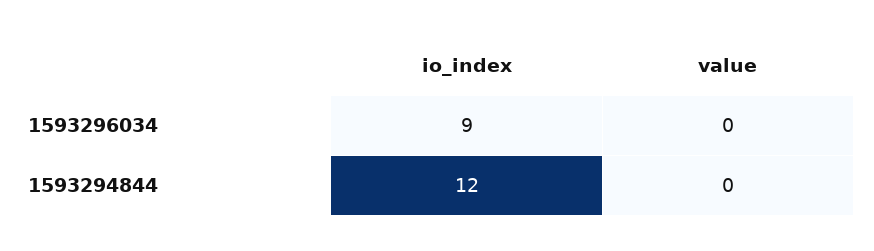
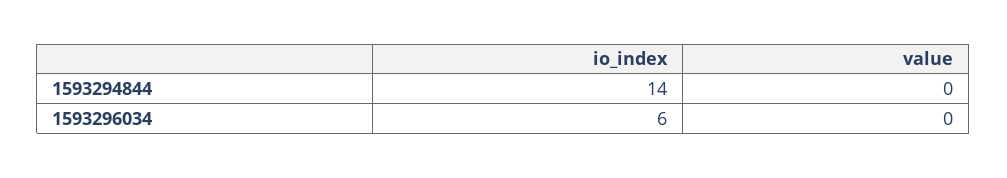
  {
    "io_index": {
-     "1593296034": 9,
+     "1593296034": 6,
-     "1593294844": 12
+     "1593294844": 14
    },
    "value": {
      "1593296034": 0,
      "1593294844": 0
    }
  }

